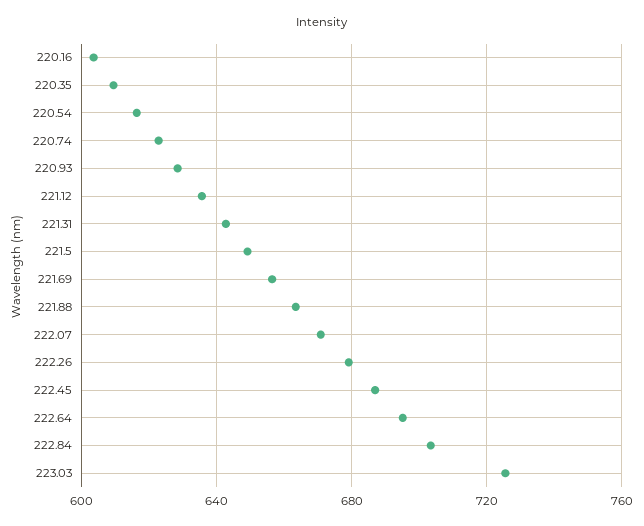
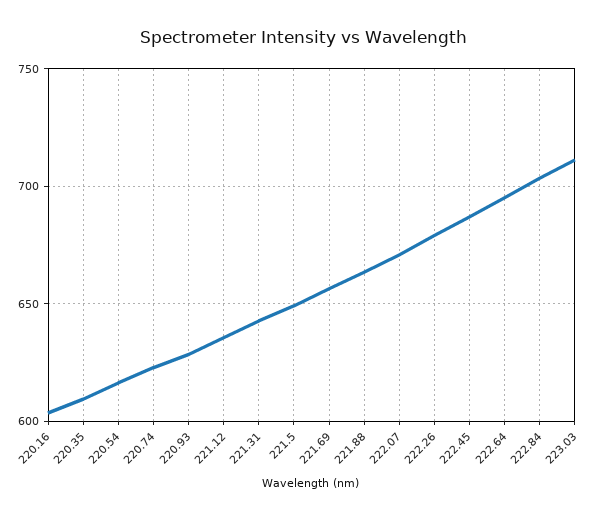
  {
    "220.16": 605,
    "220.35": 610,
    "220.54": 615,
    "220.74": 625,
    "220.93": 630,
    "221.12": 635,
    "221.31": 645,
    "221.5": 650,
    "221.69": 655,
    "221.88": 665,
    "222.07": 670,
    "222.26": 680,
    "222.45": 685,
    "222.64": 695,
    "222.84": 705,
-   "223.03": 725
+   "223.03": 710
  }

